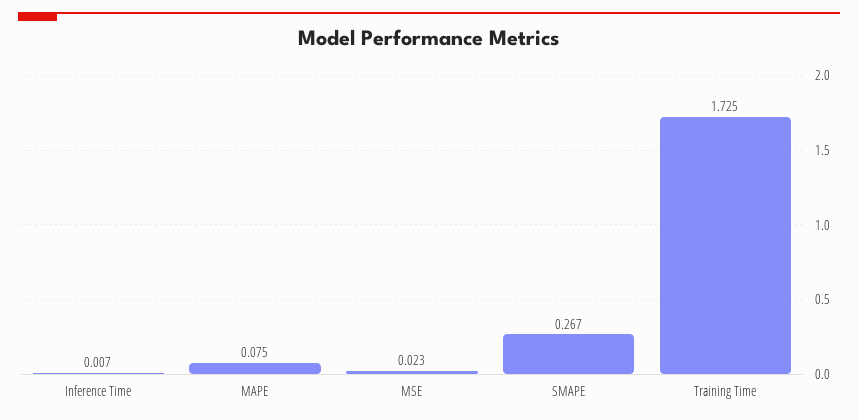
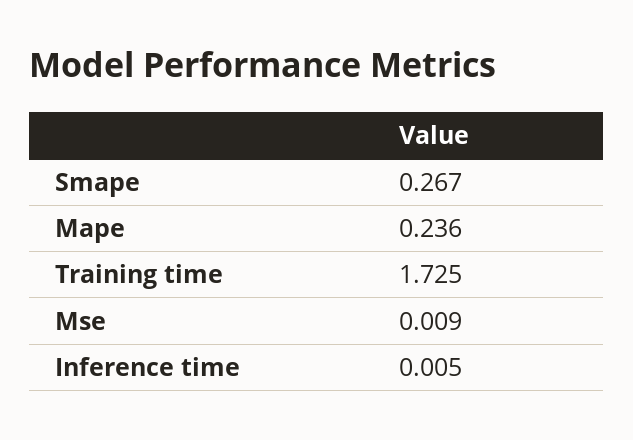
  {
-   "Inference Time": 0.007,
+   "Inference Time": 0.005,
-   "MAPE": 0.075,
+   "MAPE": 0.236,
-   "MSE": 0.023,
+   "MSE": 0.009,
    "SMAPE": 0.267,
    "Training Time": 1.725
  }

